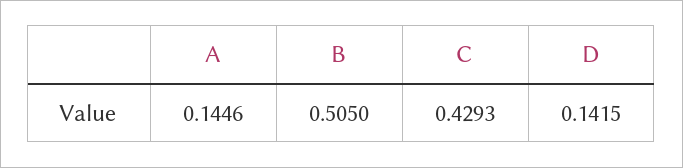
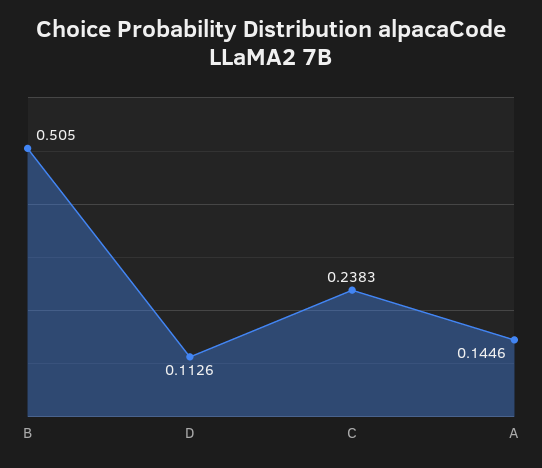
  {
    "A": 0.1446,
    "B": 0.505,
-   "C": 0.4293,
+   "C": 0.2383,
-   "D": 0.1415
+   "D": 0.1126
  }

